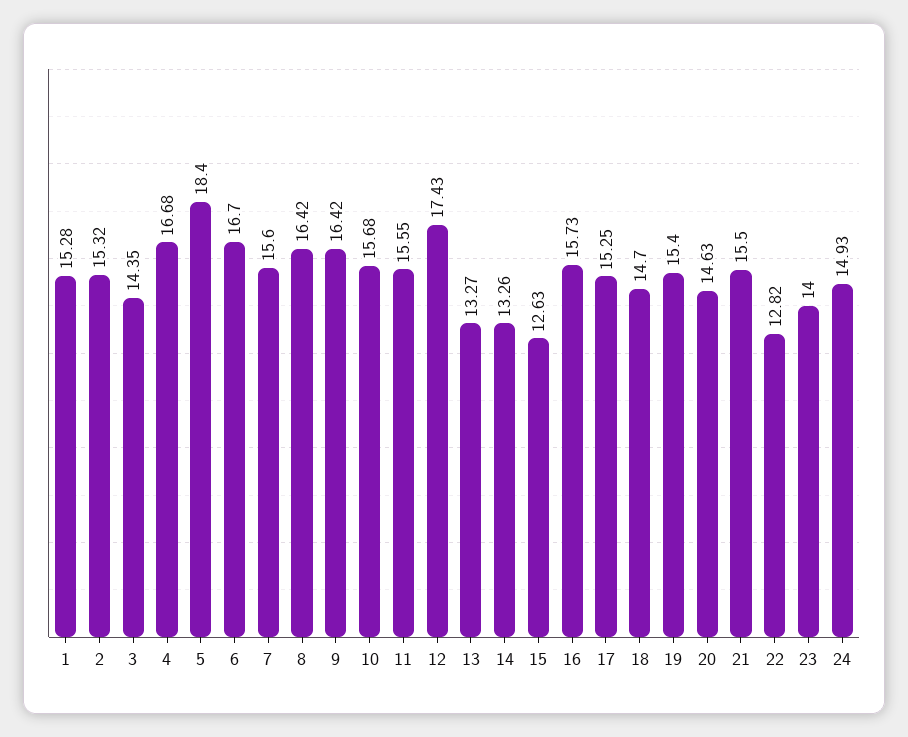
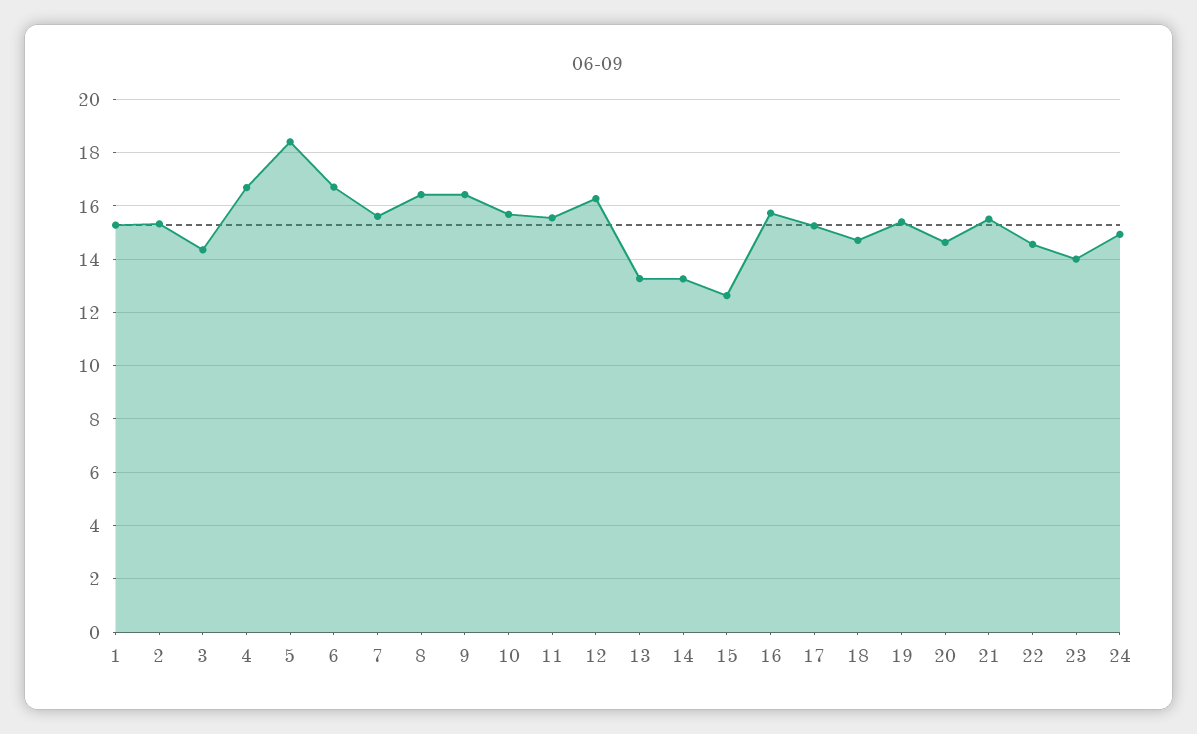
  {
    "1": 15.28,
    "2": 15.32,
    "3": 14.35,
    "4": 16.68,
    "5": 18.4,
    "6": 16.7,
    "7": 15.6,
    "8": 16.42,
    "9": 16.42,
    "10": 15.68,
    "11": 15.55,
-   "12": 17.43,
+   "12": 16.25,
    "13": 13.27,
    "14": 13.26,
    "15": 12.63,
    "16": 15.73,
    "17": 15.25,
    "18": 14.7,
    "19": 15.4,
    "20": 14.63,
    "21": 15.5,
-   "22": 12.82,
+   "22": 14.5,
    "23": 14,
    "24": 14.93
  }

